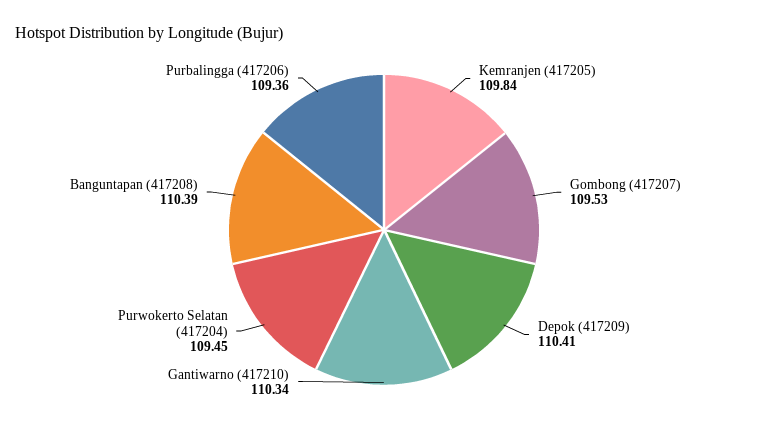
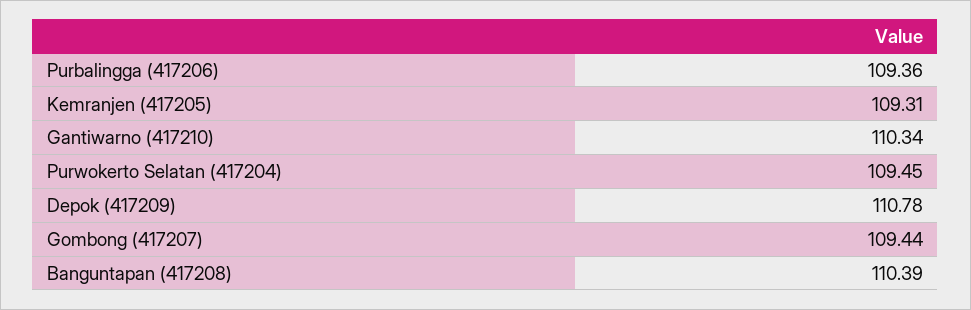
  {
-   "Kemranjen (417205)": 109.84,
+   "Kemranjen (417205)": 109.31,
-   "Gombong (417207)": 109.53,
+   "Gombong (417207)": 109.44,
-   "Depok (417209)": 110.41,
+   "Depok (417209)": 110.78,
    "Gantiwarno (417210)": 110.34,
    "Purwokerto Selatan (417204)": 109.45,
    "Banguntapan (417208)": 110.39,
    "Purbalingga (417206)": 109.36
  }

